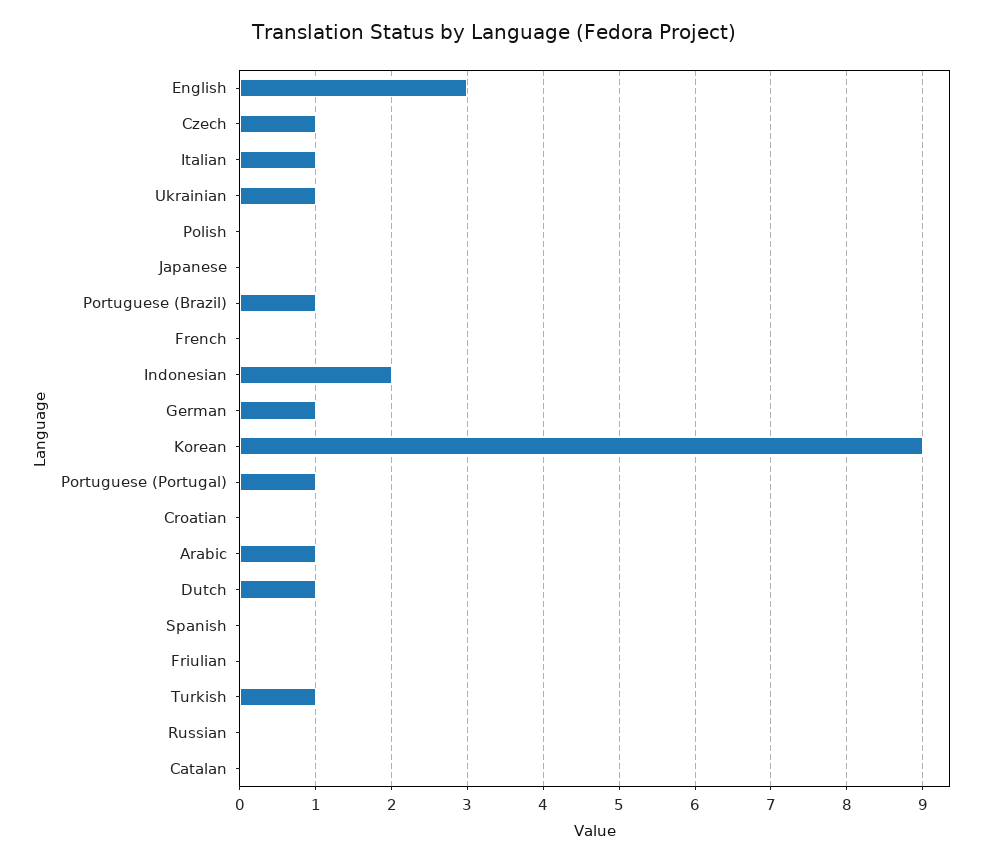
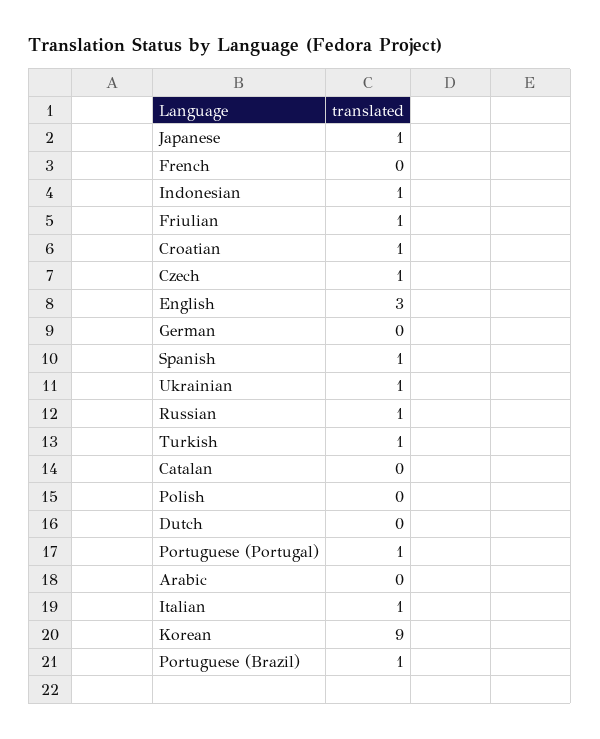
  {
    "English": 3,
    "Czech": 1,
    "Italian": 1,
    "Ukrainian": 1,
    "Polish": 0,
-   "Japanese": 0,
+   "Japanese": 1,
    "Portuguese (Brazil)": 1,
    "French": 0,
-   "Indonesian": 2,
+   "Indonesian": 1,
-   "German": 1,
+   "German": 0,
    "Korean": 9,
    "Portuguese (Portugal)": 1,
-   "Croatian": 0,
+   "Croatian": 1,
-   "Arabic": 1,
+   "Arabic": 0,
-   "Dutch": 1,
+   "Dutch": 0,
-   "Spanish": 0,
+   "Spanish": 1,
-   "Friulian": 0,
+   "Friulian": 1,
    "Turkish": 1,
-   "Russian": 0,
+   "Russian": 1,
    "Catalan": 0
  }

